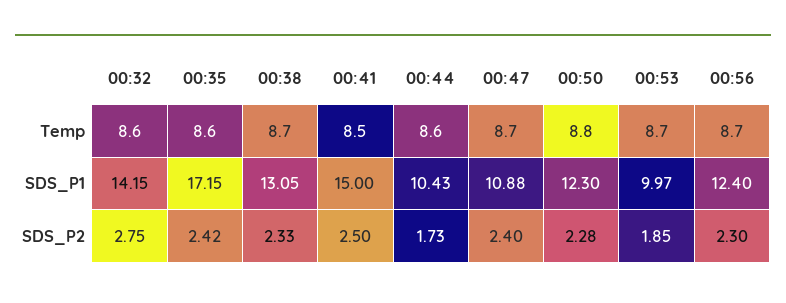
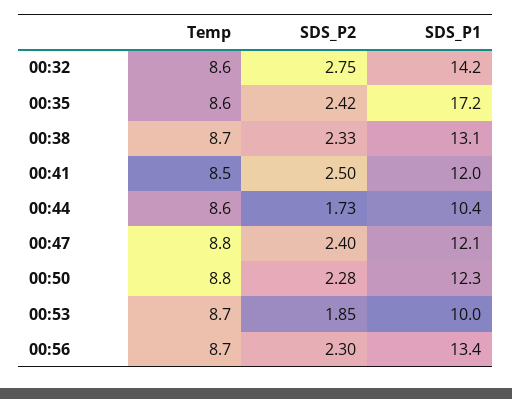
  {
    "00:32": {
      "Temp": 8.6,
      "SDS_P1": 14.15,
      "SDS_P2": 2.75
    },
    "00:35": {
      "Temp": 8.6,
      "SDS_P1": 17.15,
      "SDS_P2": 2.42
    },
    "00:38": {
      "Temp": 8.7,
      "SDS_P1": 13.05,
      "SDS_P2": 2.33
    },
    "00:41": {
      "Temp": 8.5,
-     "SDS_P1": 15,
+     "SDS_P1": 12,
      "SDS_P2": 2.5
    },
    "00:44": {
      "Temp": 8.6,
      "SDS_P1": 10.43,
      "SDS_P2": 1.73
    },
    "00:47": {
-     "Temp": 8.7,
+     "Temp": 8.8,
-     "SDS_P1": 10.88,
+     "SDS_P1": 12.1,
      "SDS_P2": 2.4
    },
    "00:50": {
      "Temp": 8.8,
      "SDS_P1": 12.3,
      "SDS_P2": 2.28
    },
    "00:53": {
      "Temp": 8.7,
      "SDS_P1": 9.97,
      "SDS_P2": 1.85
    },
    "00:56": {
      "Temp": 8.7,
-     "SDS_P1": 12.4,
+     "SDS_P1": 13.4,
      "SDS_P2": 2.3
    }
  }

